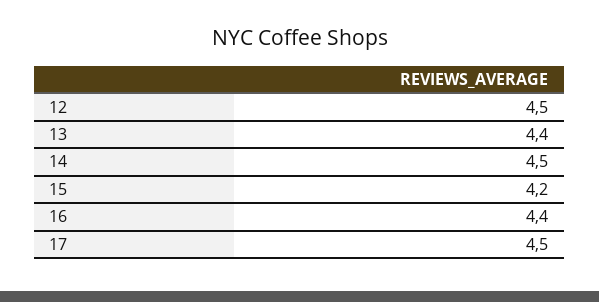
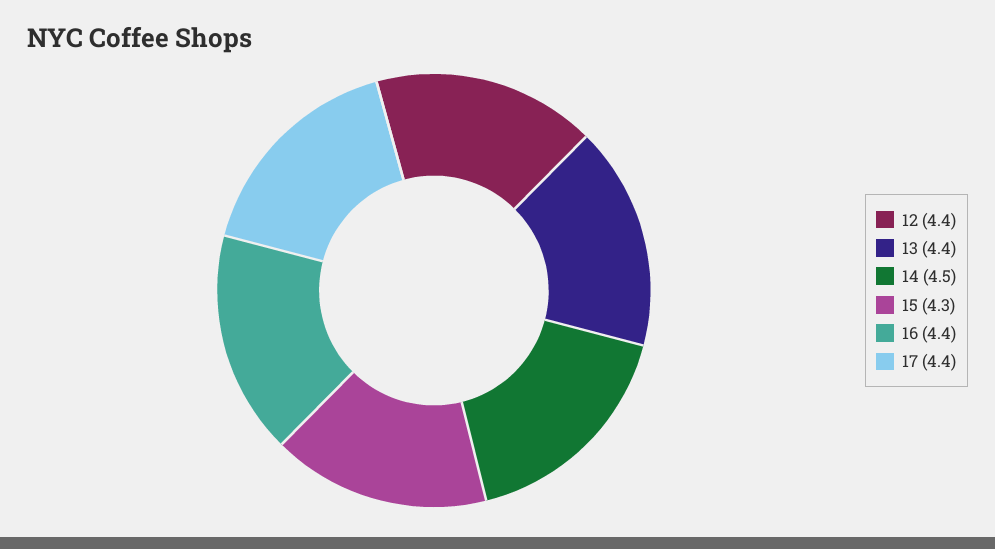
  {
-   "12": 4.5,
+   "12": 4.4,
    "13": 4.4,
    "14": 4.5,
-   "15": 4.2,
+   "15": 4.3,
    "16": 4.4,
-   "17": 4.5
+   "17": 4.4
  }

